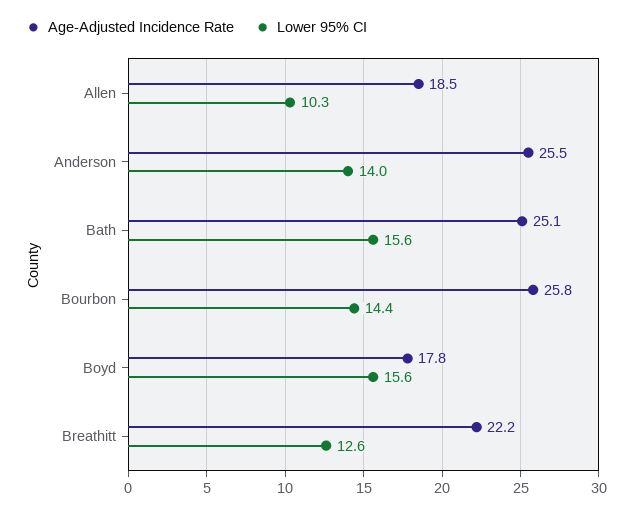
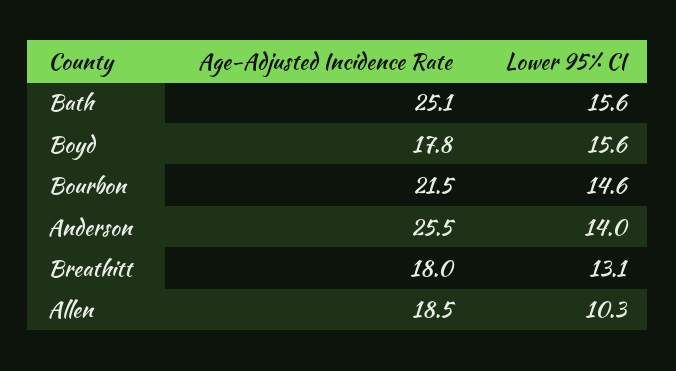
  {
    "Age-Adjusted Incidence Rate": {
      "Allen": 18.5,
      "Anderson": 25.5,
      "Bath": 25.1,
-     "Bourbon": 25.8,
+     "Bourbon": 21.5,
      "Boyd": 17.8,
-     "Breathitt": 22.2
+     "Breathitt": 18
    },
    "Lower 95% CI": {
      "Allen": 10.3,
      "Anderson": 14,
      "Bath": 15.6,
-     "Bourbon": 14.4,
+     "Bourbon": 14.6,
      "Boyd": 15.6,
-     "Breathitt": 12.6
+     "Breathitt": 13.1
    }
  }

